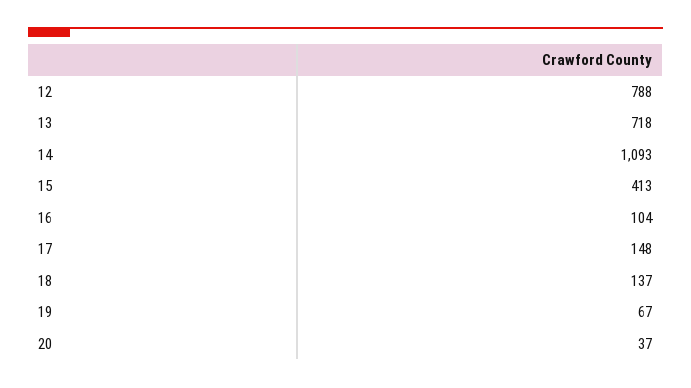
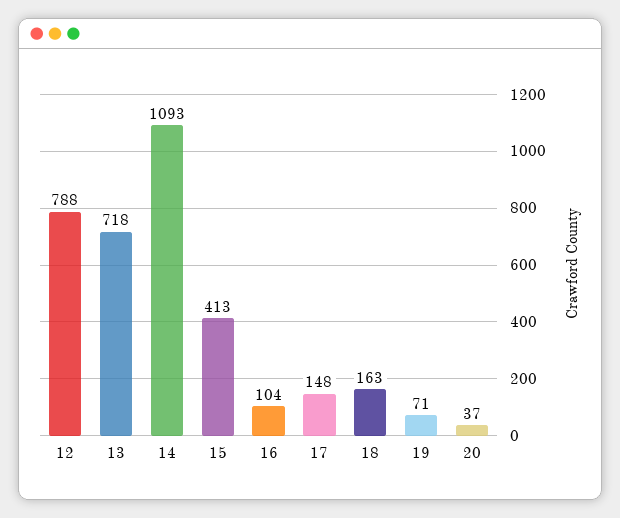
  {
    "12": 788,
    "13": 718,
    "14": 1093,
    "15": 413,
    "16": 104,
    "17": 148,
-   "18": 137,
+   "18": 163,
-   "19": 67,
+   "19": 71,
    "20": 37
  }

